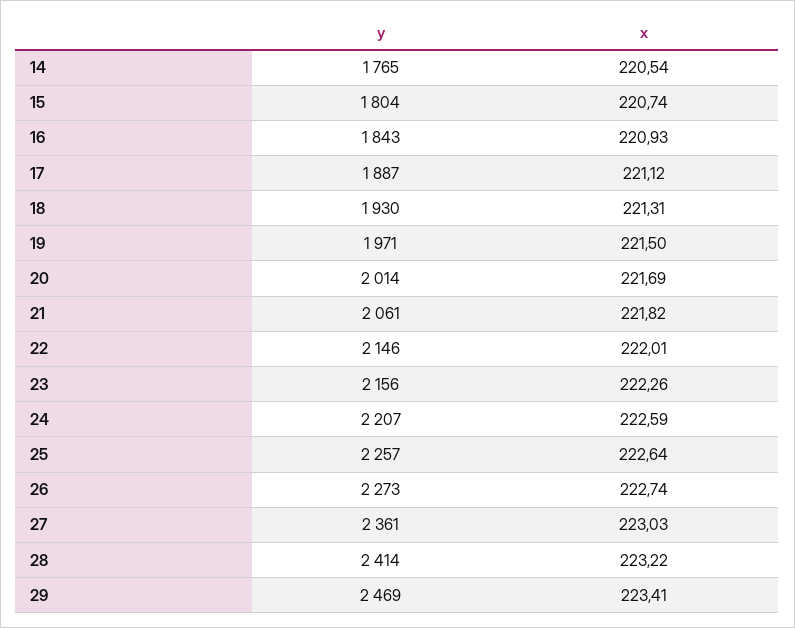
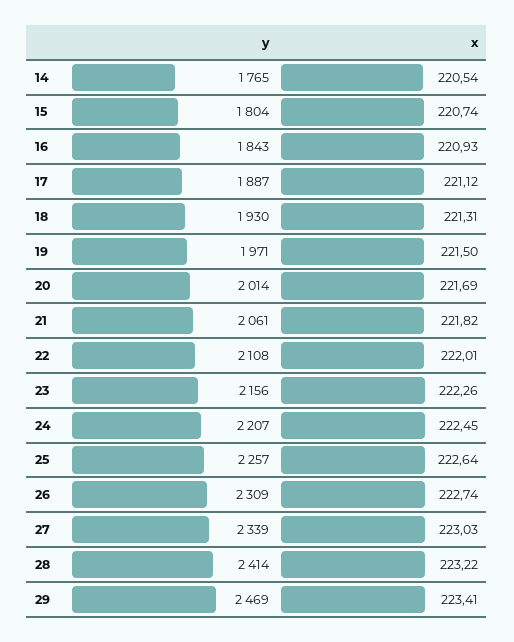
  {
    "y": {
      "14": 1765,
      "15": 1804,
      "16": 1843,
      "17": 1887,
      "18": 1930,
      "19": 1971,
      "20": 2014,
      "21": 2061,
-     "22": 2146,
+     "22": 2108,
      "23": 2156,
      "24": 2207,
      "25": 2257,
-     "26": 2273,
+     "26": 2309,
-     "27": 2361,
+     "27": 2339,
      "28": 2414,
      "29": 2469
    },
    "x": {
      "14": 220.54,
      "15": 220.74,
      "16": 220.93,
      "17": 221.12,
      "18": 221.31,
      "19": 221.5,
      "20": 221.69,
      "21": 221.82,
      "22": 222.01,
      "23": 222.26,
-     "24": 222.59,
+     "24": 222.45,
      "25": 222.64,
      "26": 222.74,
      "27": 223.03,
      "28": 223.22,
      "29": 223.41
    }
  }

